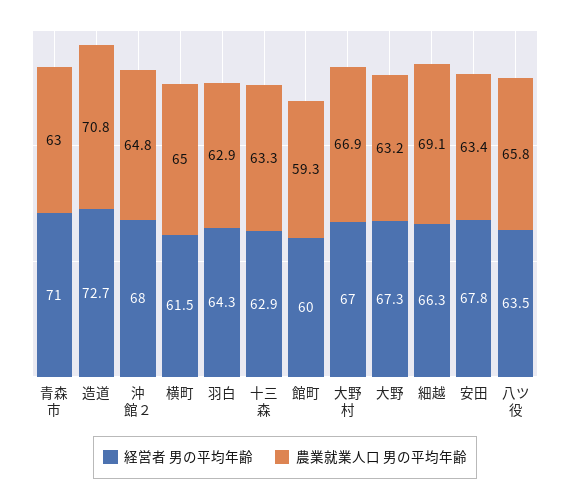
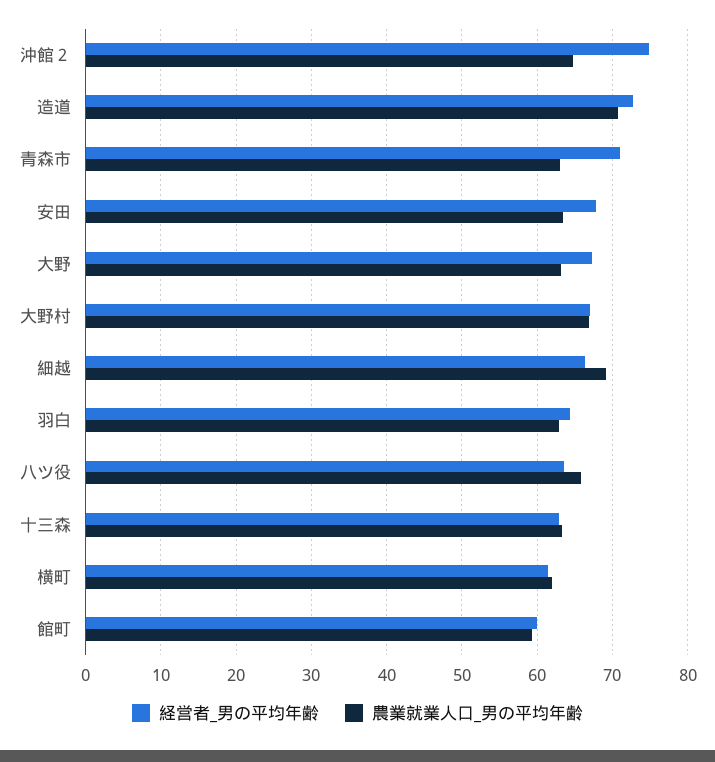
  {
    "経営者 男の平均年齢": {
      "青森市": 71,
      "造道": 72.7,
-     "沖館２": 68,
+     "沖館２": 75,
      "横町": 61.5,
      "羽白": 64.3,
      "十三森": 62.9,
      "館町": 60,
      "大野村": 67,
      "大野": 67.3,
      "細越": 66.3,
      "安田": 67.8,
      "八ツ役": 63.5
    },
    "農業就業人口 男の平均年齢": {
      "青森市": 63,
      "造道": 70.8,
      "沖館２": 64.8,
-     "横町": 65,
+     "横町": 62,
      "羽白": 62.9,
      "十三森": 63.3,
      "館町": 59.3,
      "大野村": 66.9,
      "大野": 63.2,
      "細越": 69.1,
      "安田": 63.4,
      "八ツ役": 65.8
    }
  }

